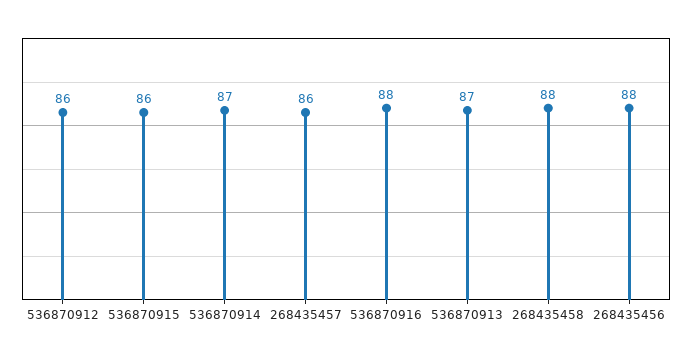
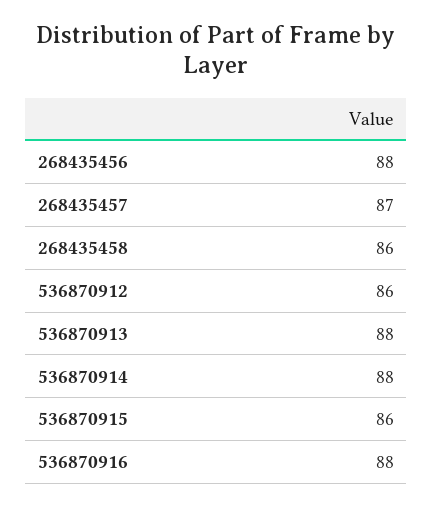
  {
    "536870912": 86,
    "536870915": 86,
-   "536870914": 87,
+   "536870914": 88,
-   "268435457": 86,
+   "268435457": 87,
    "536870916": 88,
-   "536870913": 87,
+   "536870913": 88,
-   "268435458": 88,
+   "268435458": 86,
    "268435456": 88
  }

